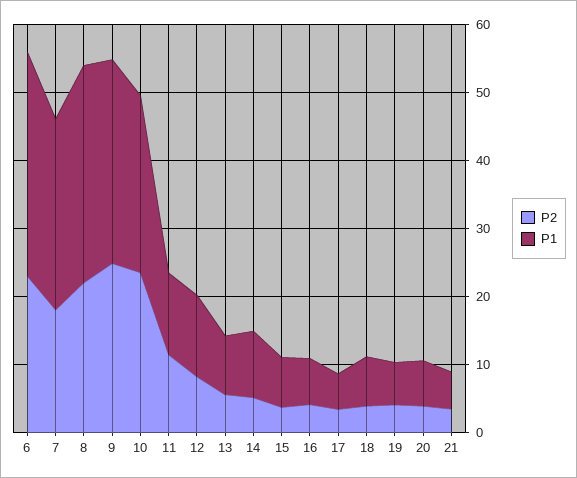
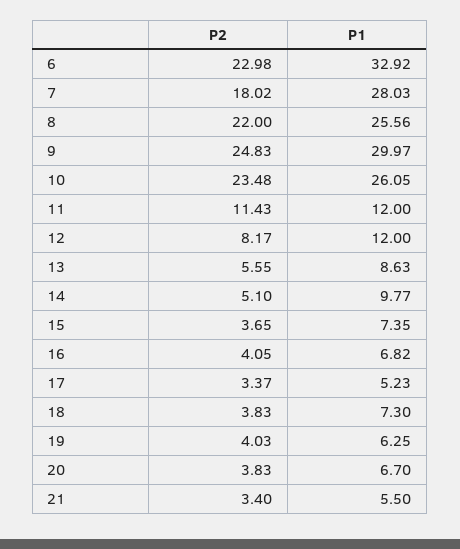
  {
    "P2": {
      "6": 22.98,
      "7": 18.02,
      "8": 22,
      "9": 24.83,
      "10": 23.48,
      "11": 11.43,
      "12": 8.17,
      "13": 5.55,
      "14": 5.1,
      "15": 3.65,
      "16": 4.05,
      "17": 3.37,
      "18": 3.83,
      "19": 4.03,
      "20": 3.83,
      "21": 3.4
    },
    "P1": {
      "6": 32.92,
      "7": 28.03,
-     "8": 32,
+     "8": 25.56,
      "9": 29.97,
      "10": 26.05,
      "11": 12,
      "12": 12,
      "13": 8.63,
      "14": 9.77,
      "15": 7.35,
      "16": 6.82,
      "17": 5.23,
      "18": 7.3,
      "19": 6.25,
      "20": 6.7,
      "21": 5.5
    }
  }

